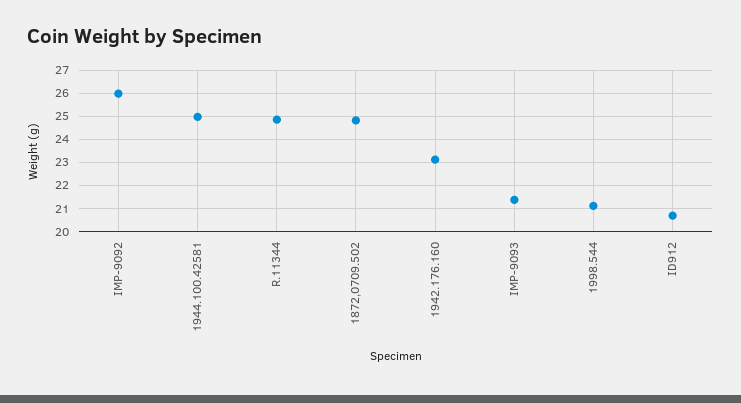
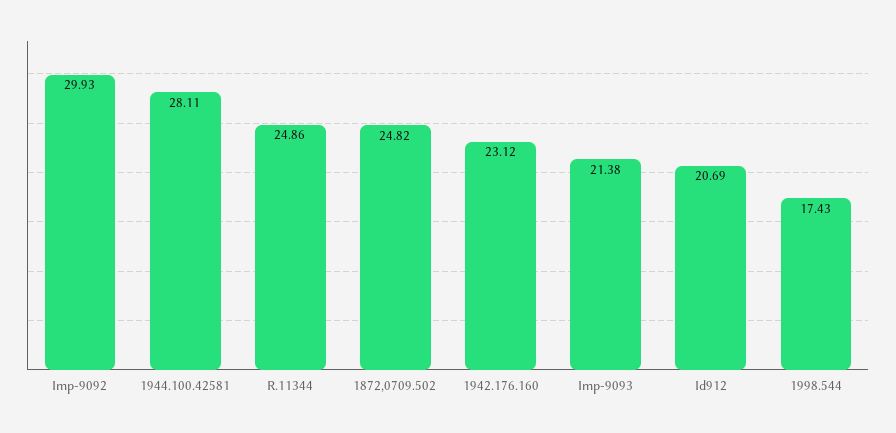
  {
-   "IMP-9092": 26,
+   "IMP-9092": 29.93,
-   "1944.100.42581": 25,
+   "1944.100.42581": 28.11,
    "R.11344": 24.86,
    "1872,0709.502": 24.82,
    "1942.176.160": 23.12,
    "IMP-9093": 21.38,
-   "1998.544": 21,
+   "1998.544": 17.43,
    "ID912": 20.69
  }

